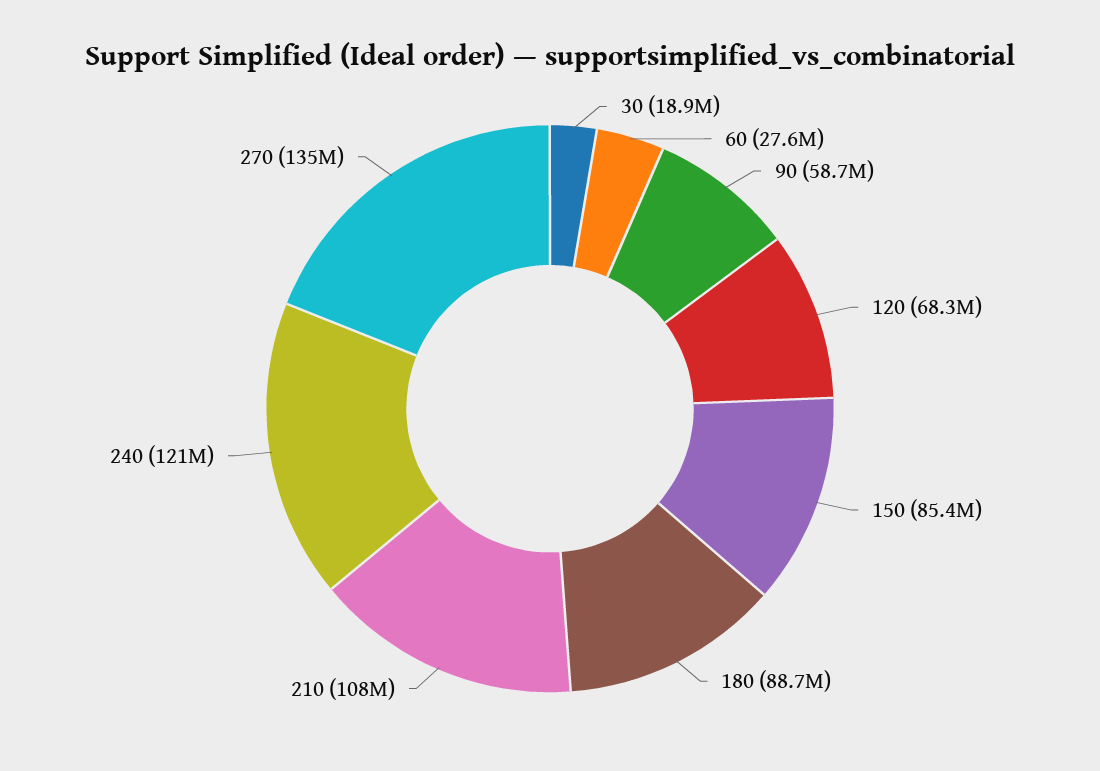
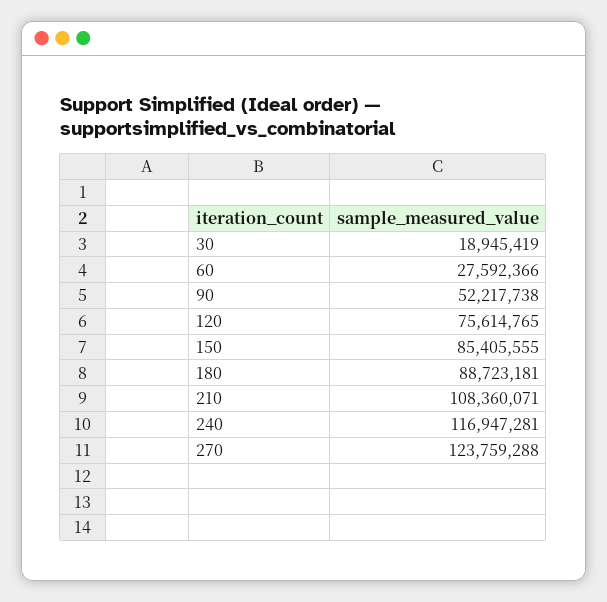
  {
    "30": 18945419,
    "60": 27592366,
-   "90": 58700000,
+   "90": 52217738,
-   "120": 68300000,
+   "120": 75614765,
    "150": 85405555,
    "180": 88723181,
    "210": 108360071,
-   "240": 121000000,
+   "240": 116947281,
-   "270": 135000000
+   "270": 123759288
  }

